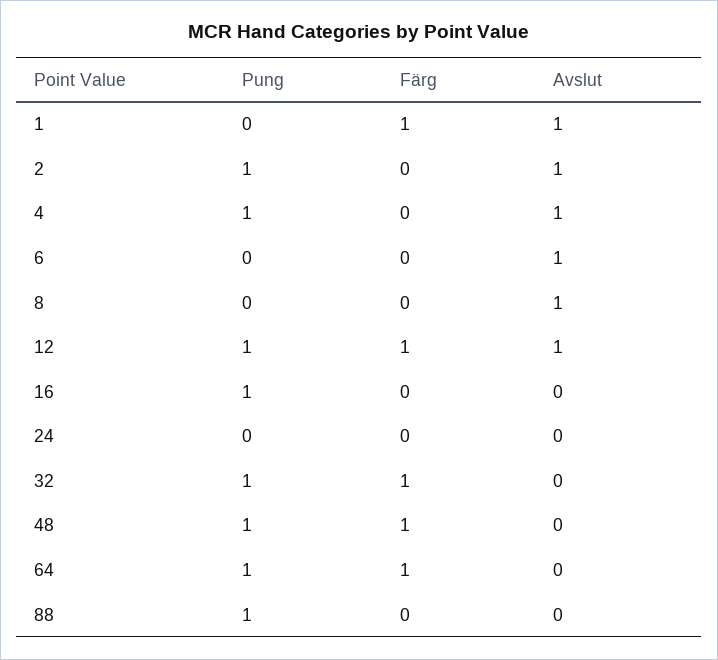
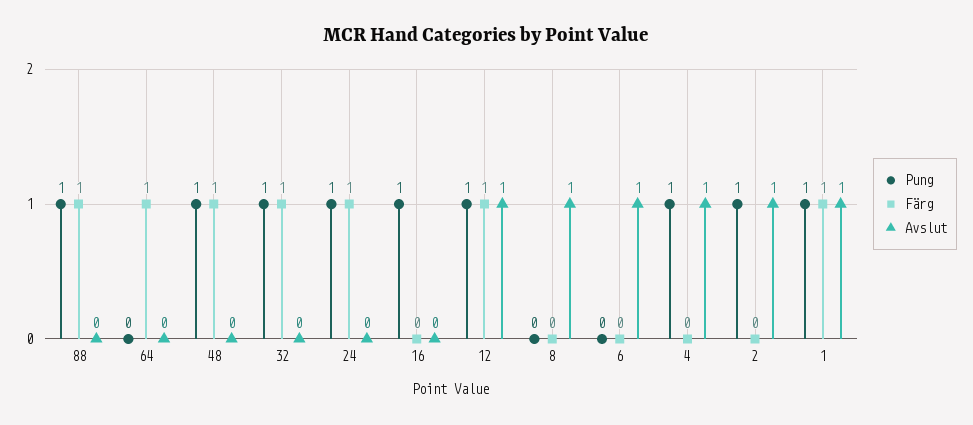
  {
    "Pung": {
-     "1": 0,
+     "1": 1,
      "2": 1,
      "4": 1,
      "6": 0,
      "8": 0,
      "12": 1,
      "16": 1,
-     "24": 0,
+     "24": 1,
      "32": 1,
      "48": 1,
-     "64": 1,
+     "64": 0,
      "88": 1
    },
    "Färg": {
      "1": 1,
      "2": 0,
      "4": 0,
      "6": 0,
      "8": 0,
      "12": 1,
      "16": 0,
-     "24": 0,
+     "24": 1,
      "32": 1,
      "48": 1,
      "64": 1,
-     "88": 0
+     "88": 1
    },
    "Avslut": {
      "1": 1,
      "2": 1,
      "4": 1,
      "6": 1,
      "8": 1,
      "12": 1,
      "16": 0,
      "24": 0,
      "32": 0,
      "48": 0,
      "64": 0,
      "88": 0
    }
  }

